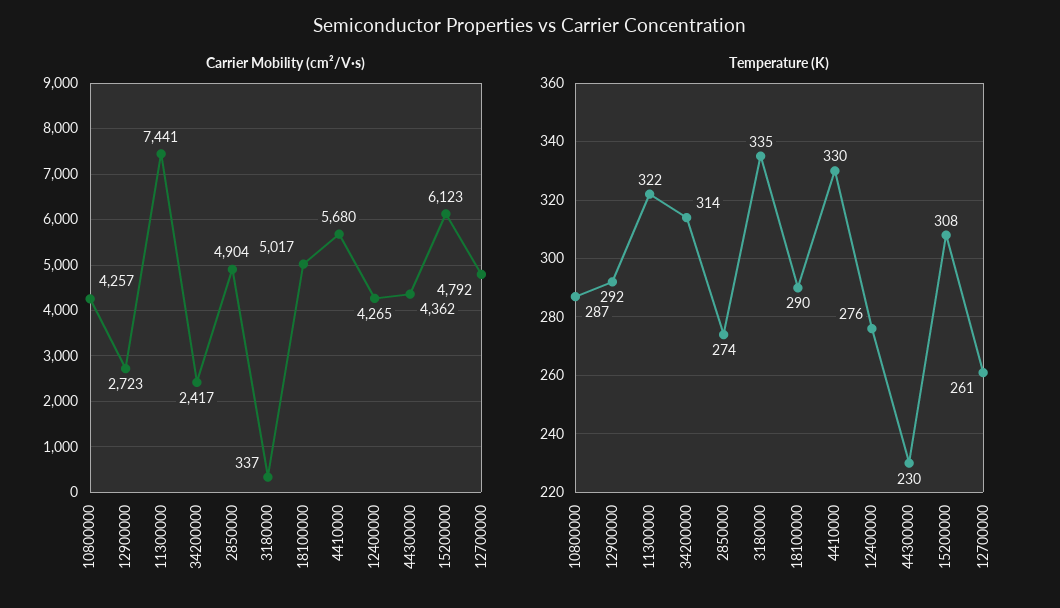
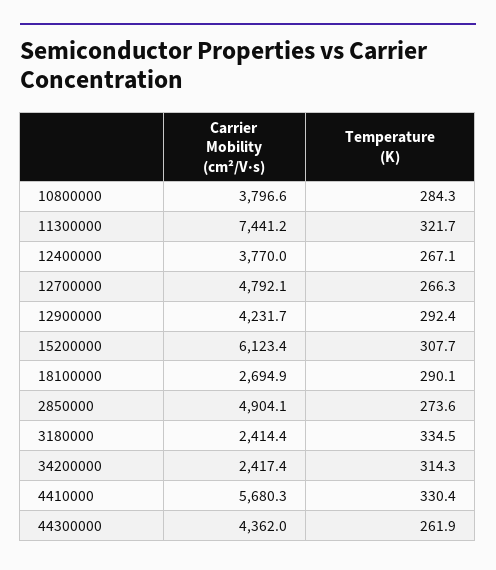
  {
    "Carrier Mobility (cm²/V·s)": {
-     "10800000": 4257,
+     "10800000": 3796.6,
-     "12900000": 2723,
+     "12900000": 4231.7,
      "11300000": 7441.2,
      "34200000": 2417.4,
      "2850000": 4904.1,
-     "3180000": 337,
+     "3180000": 2414.4,
-     "18100000": 5017,
+     "18100000": 2694.9,
      "4410000": 5680.3,
-     "12400000": 4265,
+     "12400000": 3770,
      "44300000": 4362,
      "15200000": 6123.4,
      "12700000": 4792.1
    },
    "Temperature (K)": {
-     "10800000": 287,
+     "10800000": 284.3,
      "12900000": 292.4,
      "11300000": 321.7,
      "34200000": 314.3,
      "2850000": 273.6,
      "3180000": 334.5,
      "18100000": 290.1,
      "4410000": 330.4,
-     "12400000": 276,
+     "12400000": 267.1,
-     "44300000": 230,
+     "44300000": 261.9,
      "15200000": 307.7,
-     "12700000": 261
+     "12700000": 266.3
    }
  }

